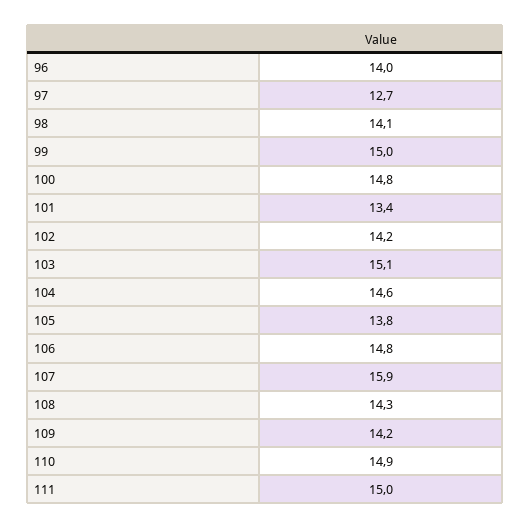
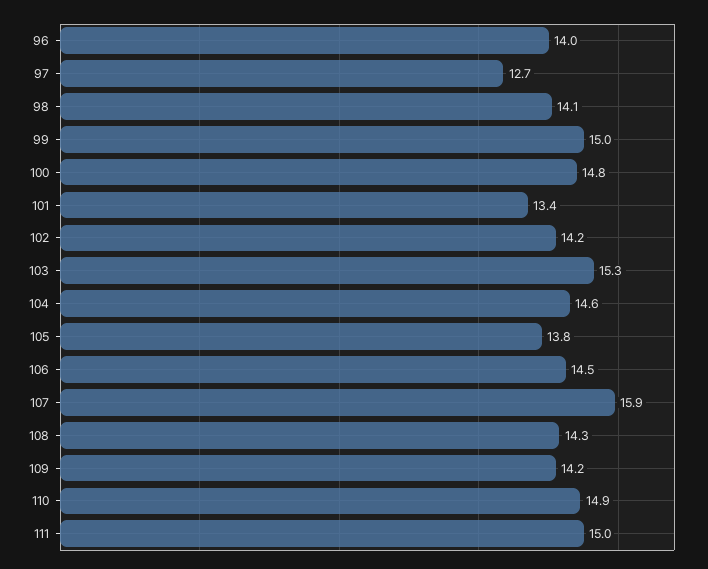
  {
    "96": 14,
    "97": 12.7,
    "98": 14.1,
    "99": 15,
    "100": 14.8,
    "101": 13.4,
    "102": 14.2,
-   "103": 15.1,
+   "103": 15.3,
    "104": 14.6,
    "105": 13.8,
-   "106": 14.8,
+   "106": 14.5,
    "107": 15.9,
    "108": 14.3,
    "109": 14.2,
    "110": 14.9,
    "111": 15
  }

